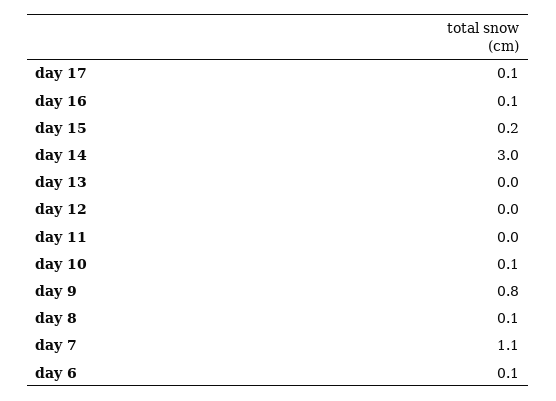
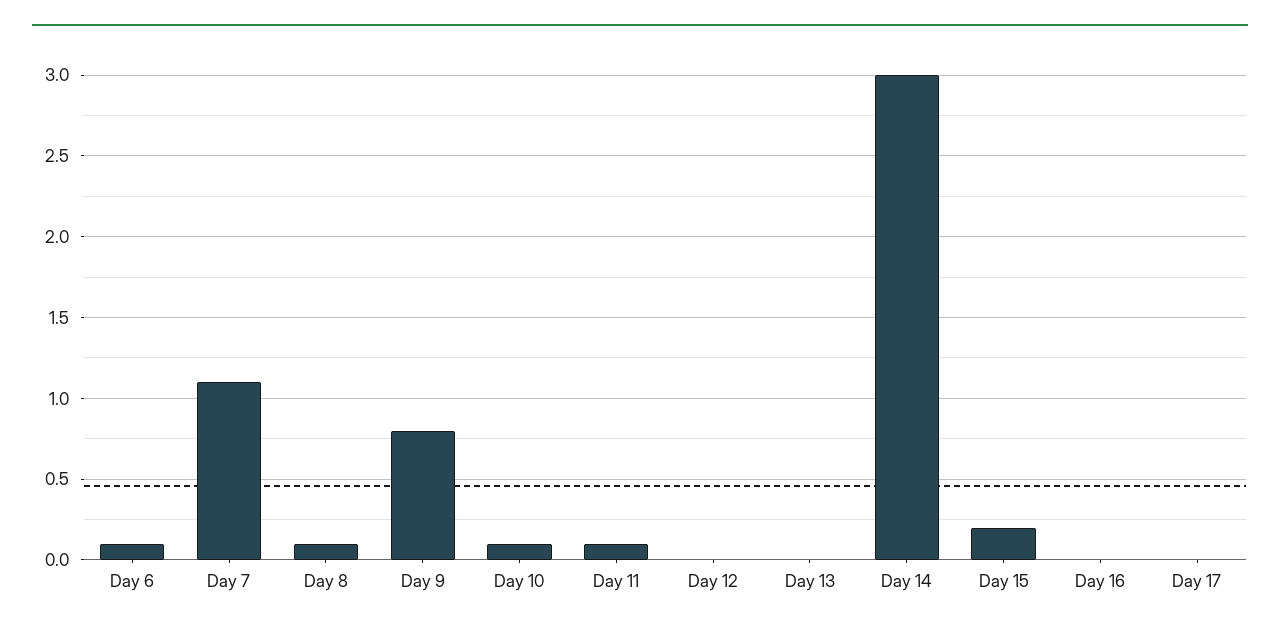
  {
-   "day 17": 0.1,
+   "day 17": 0,
-   "day 16": 0.1,
+   "day 16": 0,
    "day 15": 0.2,
    "day 14": 3,
    "day 13": 0,
    "day 12": 0,
-   "day 11": 0,
+   "day 11": 0.1,
    "day 10": 0.1,
    "day 9": 0.8,
    "day 8": 0.1,
    "day 7": 1.1,
    "day 6": 0.1
  }

